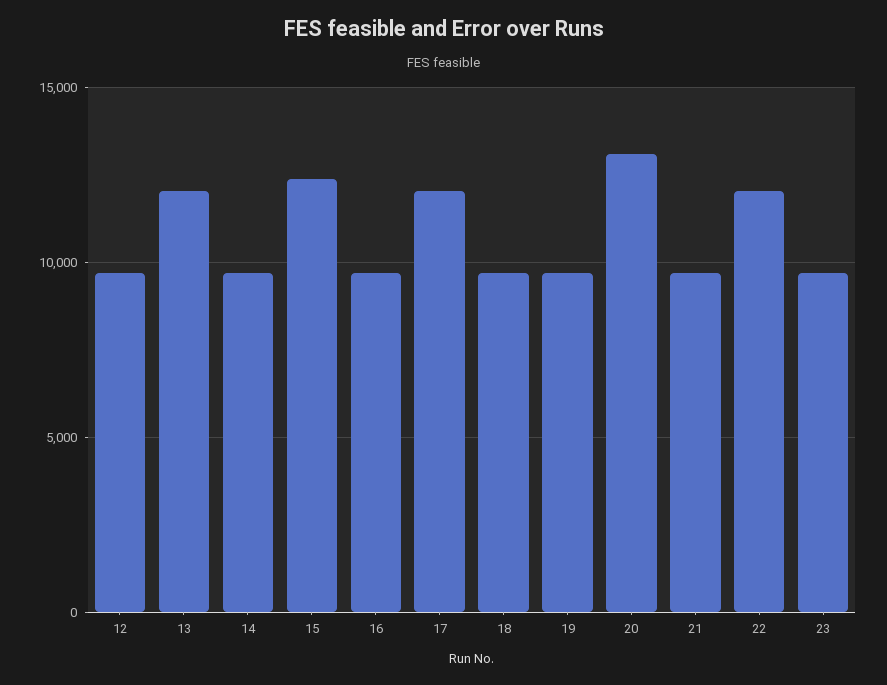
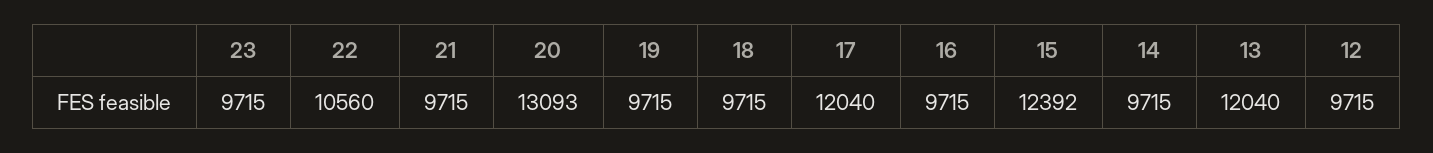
  {
    "12": 9715,
    "13": 12040,
    "14": 9715,
    "15": 12392,
    "16": 9715,
    "17": 12040,
    "18": 9715,
    "19": 9715,
    "20": 13093,
    "21": 9715,
-   "22": 12000,
+   "22": 10560,
    "23": 9715
  }

